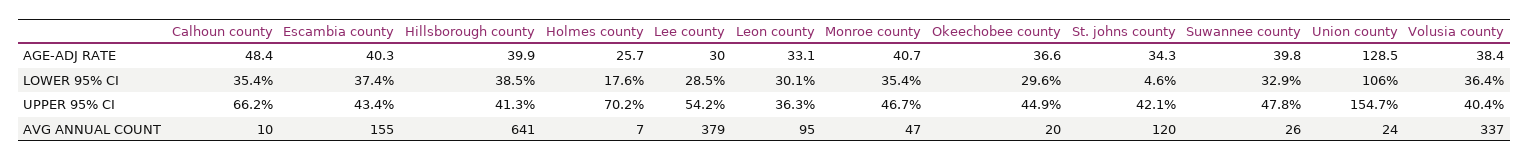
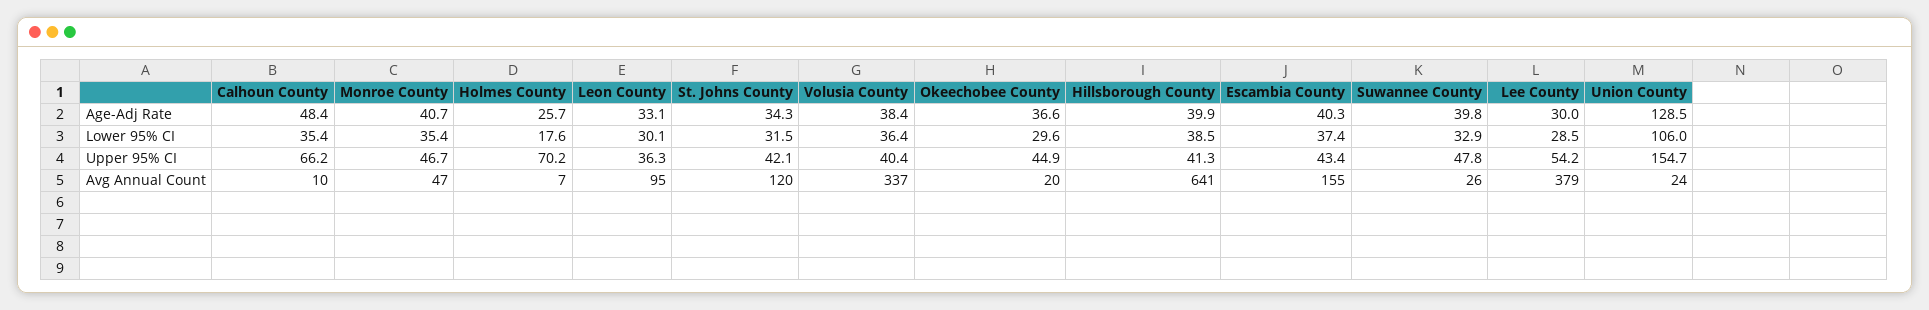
  {
    "Calhoun county": {
      "AGE-ADJ RATE": 48.4,
      "LOWER 95% CI": 35.4,
      "UPPER 95% CI": 66.2,
      "AVG ANNUAL COUNT": 10
    },
    "Escambia county": {
      "AGE-ADJ RATE": 40.3,
      "LOWER 95% CI": 37.4,
      "UPPER 95% CI": 43.4,
      "AVG ANNUAL COUNT": 155
    },
    "Hillsborough county": {
      "AGE-ADJ RATE": 39.9,
      "LOWER 95% CI": 38.5,
      "UPPER 95% CI": 41.3,
      "AVG ANNUAL COUNT": 641
    },
    "Holmes county": {
      "AGE-ADJ RATE": 25.7,
      "LOWER 95% CI": 17.6,
      "UPPER 95% CI": 70.2,
      "AVG ANNUAL COUNT": 7
    },
    "Lee county": {
      "AGE-ADJ RATE": 30,
      "LOWER 95% CI": 28.5,
      "UPPER 95% CI": 54.2,
      "AVG ANNUAL COUNT": 379
    },
    "Leon county": {
      "AGE-ADJ RATE": 33.1,
      "LOWER 95% CI": 30.1,
      "UPPER 95% CI": 36.3,
      "AVG ANNUAL COUNT": 95
    },
    "Monroe county": {
      "AGE-ADJ RATE": 40.7,
      "LOWER 95% CI": 35.4,
      "UPPER 95% CI": 46.7,
      "AVG ANNUAL COUNT": 47
    },
    "Okeechobee county": {
      "AGE-ADJ RATE": 36.6,
      "LOWER 95% CI": 29.6,
      "UPPER 95% CI": 44.9,
      "AVG ANNUAL COUNT": 20
    },
    "St. johns county": {
      "AGE-ADJ RATE": 34.3,
-     "LOWER 95% CI": 4.6,
+     "LOWER 95% CI": 31.5,
      "UPPER 95% CI": 42.1,
      "AVG ANNUAL COUNT": 120
    },
    "Suwannee county": {
      "AGE-ADJ RATE": 39.8,
      "LOWER 95% CI": 32.9,
      "UPPER 95% CI": 47.8,
      "AVG ANNUAL COUNT": 26
    },
    "Union county": {
      "AGE-ADJ RATE": 128.5,
      "LOWER 95% CI": 106,
      "UPPER 95% CI": 154.7,
      "AVG ANNUAL COUNT": 24
    },
    "Volusia county": {
      "AGE-ADJ RATE": 38.4,
      "LOWER 95% CI": 36.4,
      "UPPER 95% CI": 40.4,
      "AVG ANNUAL COUNT": 337
    }
  }

